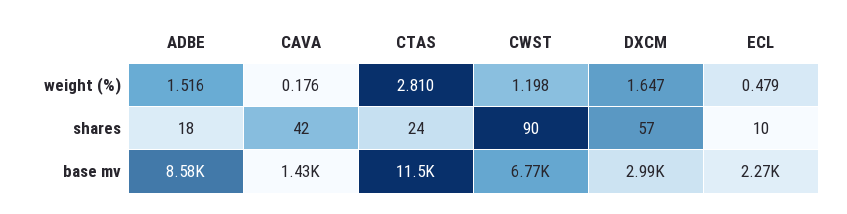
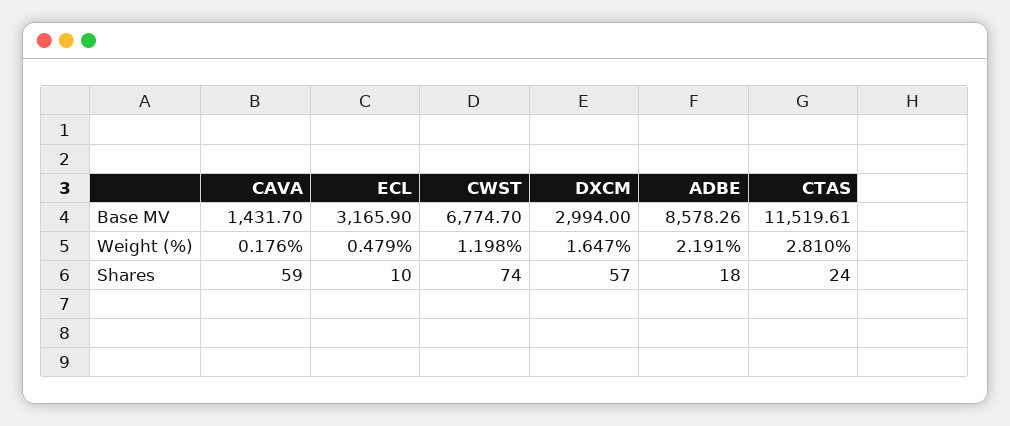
  {
    "ADBE": {
-     "weight (%)": 1.516,
+     "weight (%)": 2.191,
      "shares": 18,
      "base mv": 8578.26
    },
    "CAVA": {
      "weight (%)": 0.176,
-     "shares": 42,
+     "shares": 59,
      "base mv": 1431.7
    },
    "CTAS": {
      "weight (%)": 2.81,
      "shares": 24,
      "base mv": 11519.61
    },
    "CWST": {
      "weight (%)": 1.198,
-     "shares": 90,
+     "shares": 74,
      "base mv": 6774.7
    },
    "DXCM": {
      "weight (%)": 1.647,
      "shares": 57,
      "base mv": 2994
    },
    "ECL": {
      "weight (%)": 0.479,
      "shares": 10,
-     "base mv": 2270
+     "base mv": 3165.9
    }
  }

